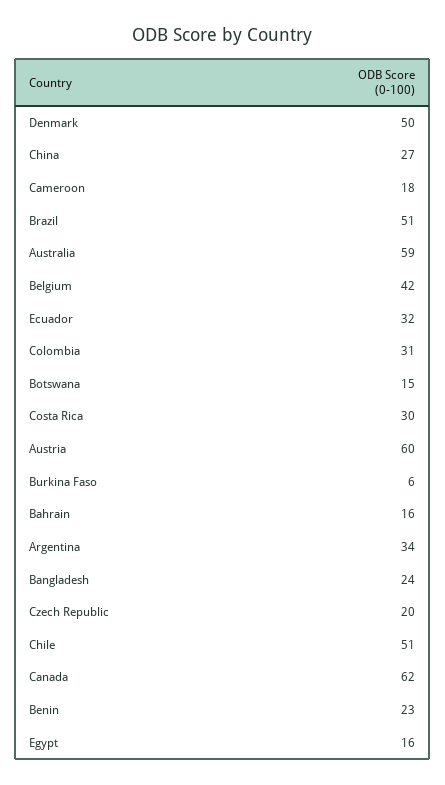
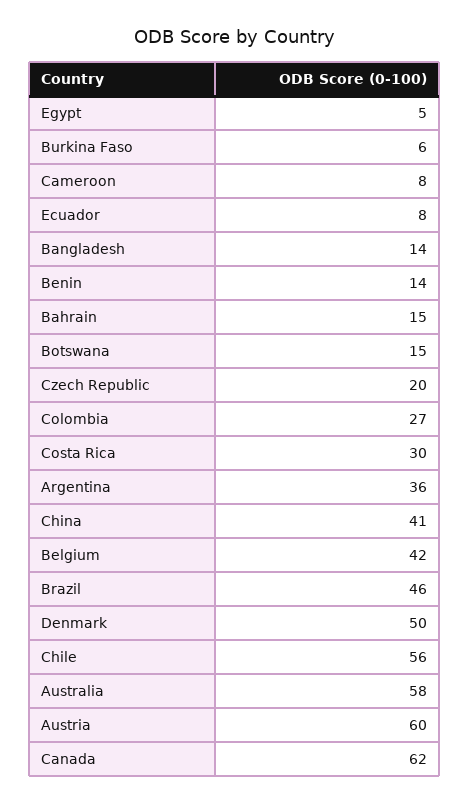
  {
    "Denmark": 50,
-   "China": 27,
+   "China": 41,
-   "Cameroon": 18,
+   "Cameroon": 8,
-   "Brazil": 51,
+   "Brazil": 46,
-   "Australia": 59,
+   "Australia": 58,
    "Belgium": 42,
-   "Ecuador": 32,
+   "Ecuador": 8,
-   "Colombia": 31,
+   "Colombia": 27,
    "Botswana": 15,
    "Costa Rica": 30,
    "Austria": 60,
    "Burkina Faso": 6,
-   "Bahrain": 16,
+   "Bahrain": 15,
-   "Argentina": 34,
+   "Argentina": 36,
-   "Bangladesh": 24,
+   "Bangladesh": 14,
    "Czech Republic": 20,
-   "Chile": 51,
+   "Chile": 56,
    "Canada": 62,
-   "Benin": 23,
+   "Benin": 14,
-   "Egypt": 16
+   "Egypt": 5
  }

